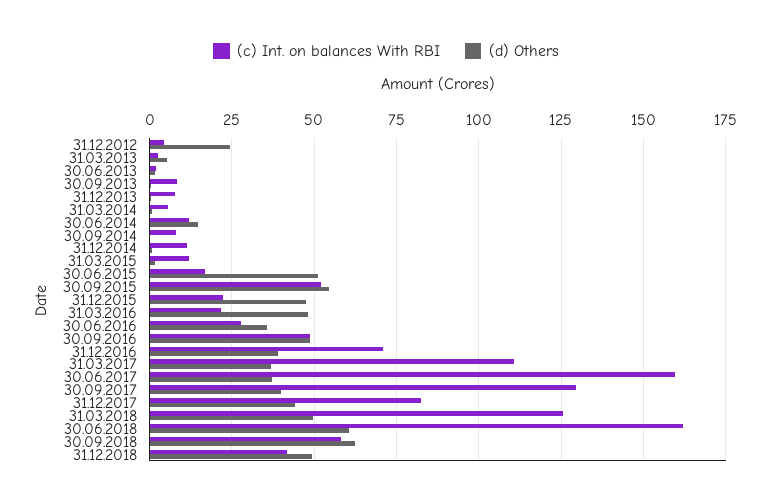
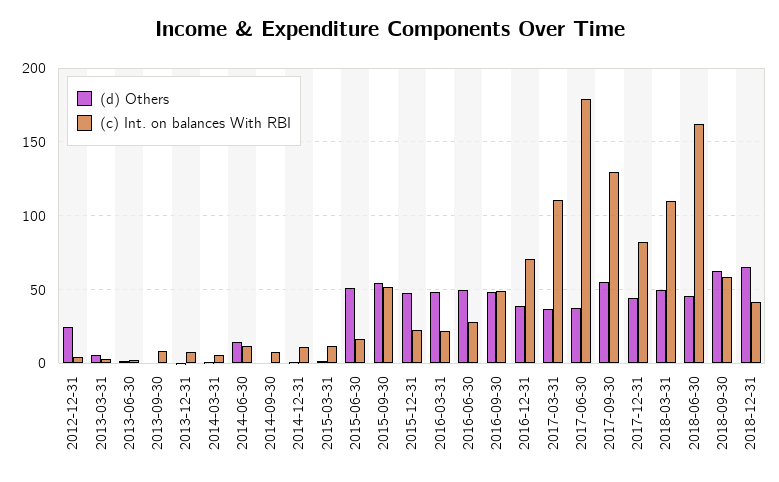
  {
    "(c) Int. on balances With RBI": {
      "31.12.2012": 5,
      "31.03.2013": 2.5,
      "30.06.2013": 2.5,
      "30.09.2013": 7.5,
      "31.12.2013": 7.5,
      "31.03.2014": 5,
      "30.06.2014": 12.5,
      "30.09.2014": 7.5,
      "31.12.2014": 12.5,
      "31.03.2015": 12.5,
      "30.06.2015": 17.5,
      "30.09.2015": 52.5,
      "31.12.2015": 22.5,
      "31.03.2016": 22.5,
      "30.06.2016": 27.5,
      "30.09.2016": 47.5,
      "31.12.2016": 70,
      "31.03.2017": 110,
-     "30.06.2017": 160,
+     "30.06.2017": 180,
      "30.09.2017": 130,
      "31.12.2017": 82.5,
-     "31.03.2018": 125,
+     "31.03.2018": 110,
      "30.06.2018": 162.5,
      "30.09.2018": 57.5,
      "31.12.2018": 42.5
    },
    "(d) Others": {
      "31.12.2012": 25,
      "31.03.2013": 5,
      "30.06.2013": 2.5,
      "30.09.2013": 0,
      "31.12.2013": 0,
      "31.03.2014": 0,
      "30.06.2014": 15,
      "30.09.2014": 0,
      "31.12.2014": 0,
      "31.03.2015": 2.5,
      "30.06.2015": 50,
      "30.09.2015": 55,
      "31.12.2015": 47.5,
      "31.03.2016": 47.5,
-     "30.06.2016": 35,
+     "30.06.2016": 50,
      "30.09.2016": 47.5,
      "31.12.2016": 40,
      "31.03.2017": 37.5,
      "30.06.2017": 37.5,
-     "30.09.2017": 40,
+     "30.09.2017": 55,
      "31.12.2017": 45,
      "31.03.2018": 50,
-     "30.06.2018": 60,
+     "30.06.2018": 45,
      "30.09.2018": 62.5,
-     "31.12.2018": 50
+     "31.12.2018": 65
    }
  }

